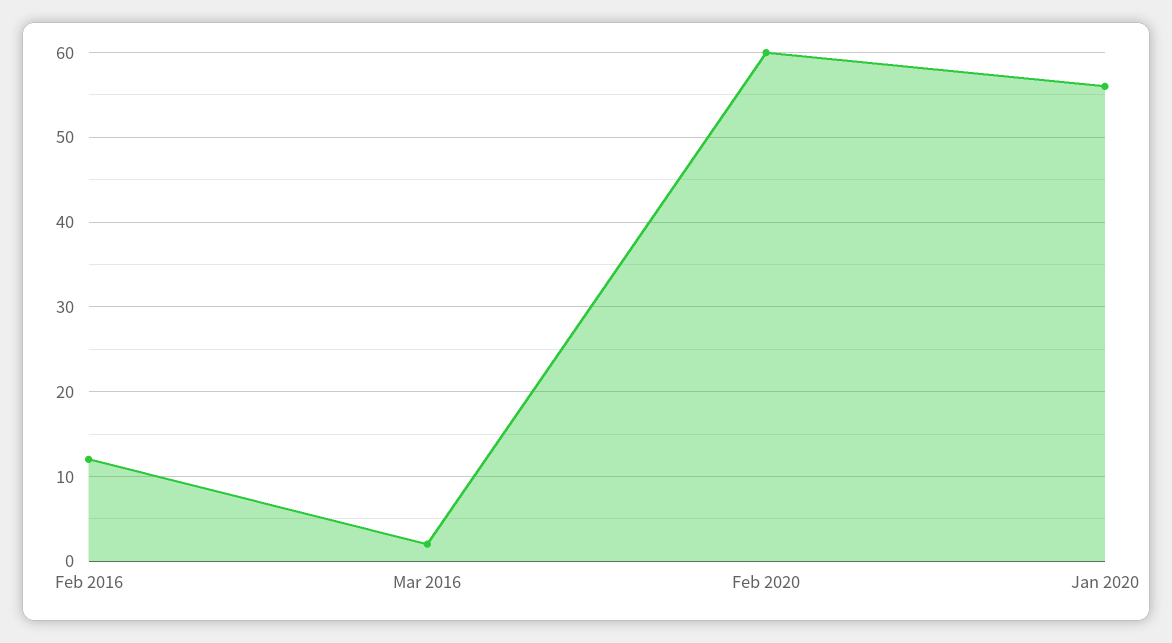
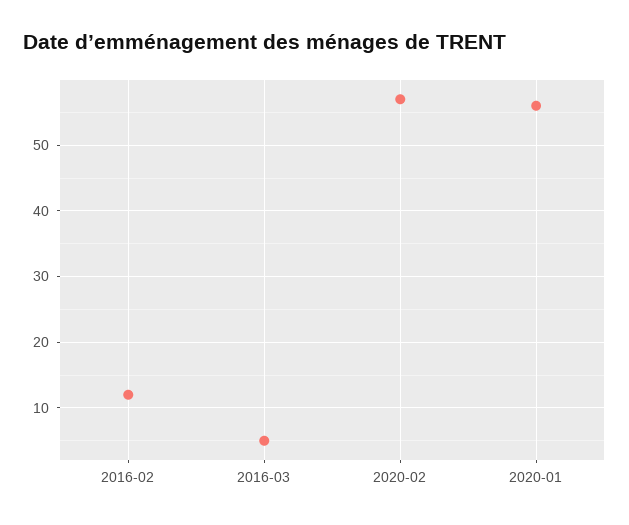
  {
    "Feb 2016": 12,
-   "Mar 2016": 2,
+   "Mar 2016": 5,
-   "Feb 2020": 60,
+   "Feb 2020": 57,
    "Jan 2020": 56
  }

